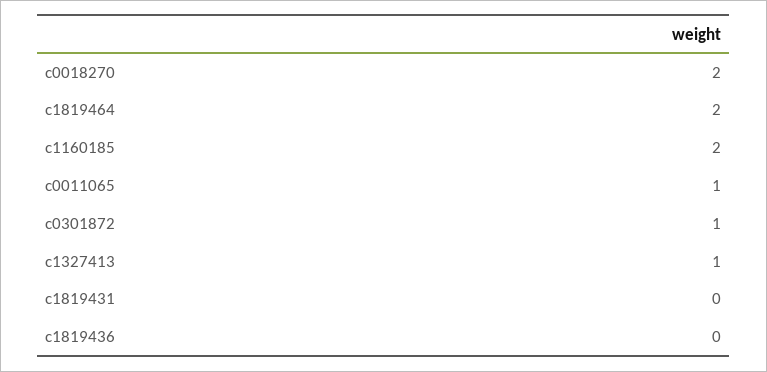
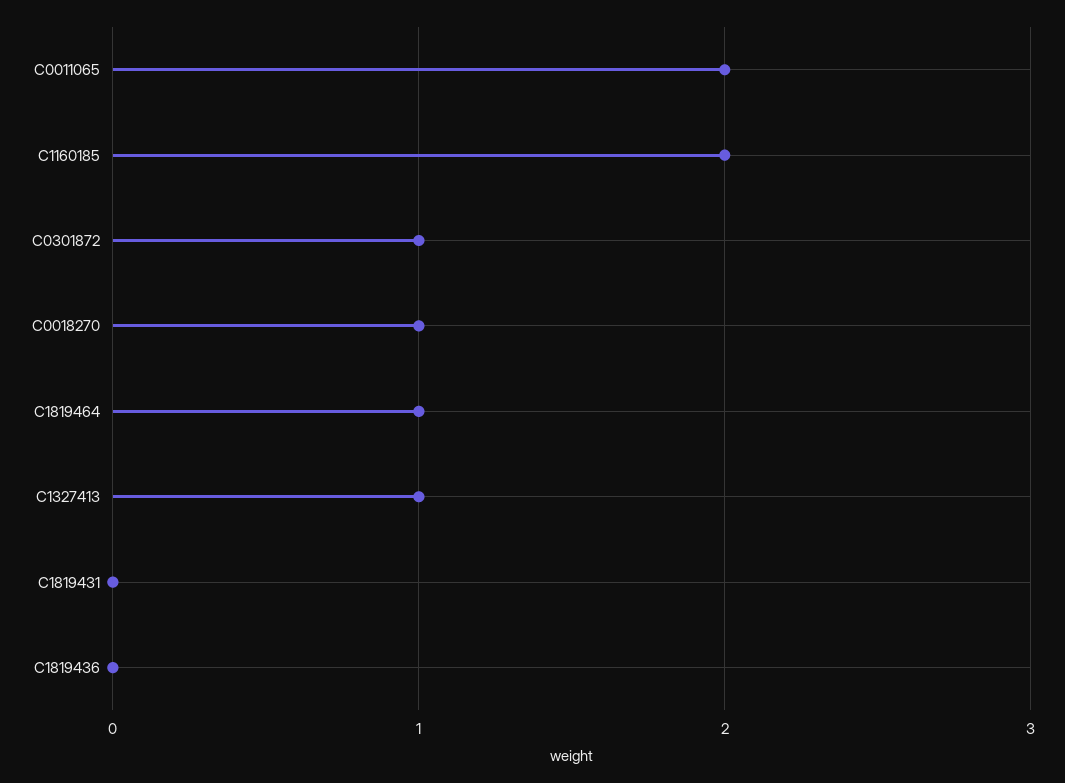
  {
-   "c0018270": 2,
+   "c0018270": 1,
-   "c1819464": 2,
+   "c1819464": 1,
    "c1160185": 2,
-   "c0011065": 1,
+   "c0011065": 2,
    "c0301872": 1,
    "c1327413": 1,
    "c1819431": 0,
    "c1819436": 0
  }

